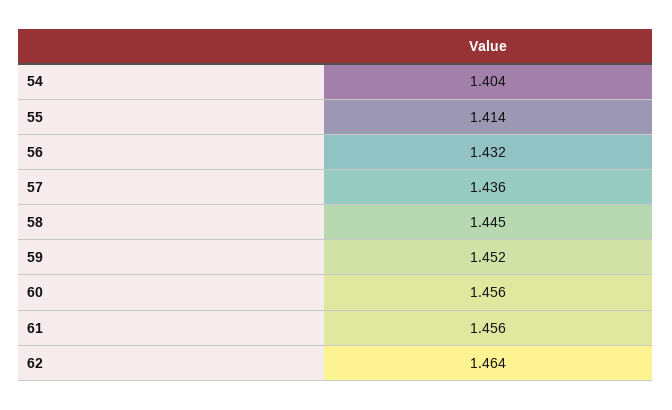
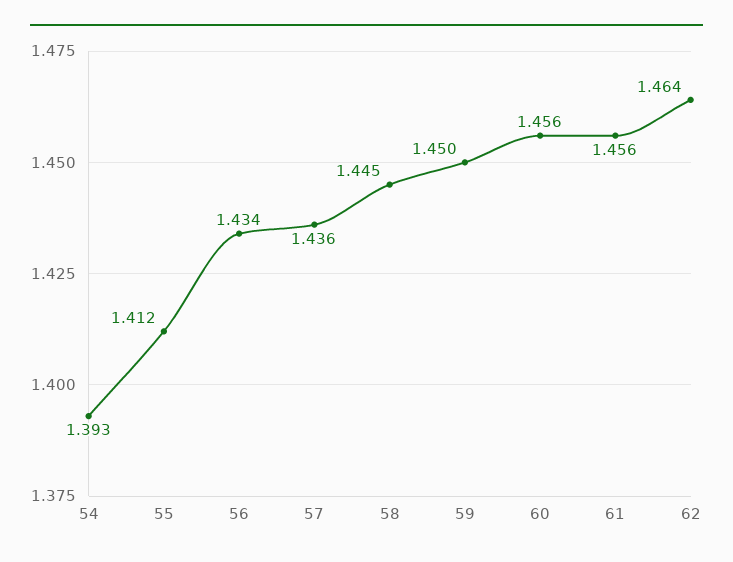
  {
-   "54": 1.404,
+   "54": 1.393,
-   "55": 1.414,
+   "55": 1.412,
-   "56": 1.432,
+   "56": 1.434,
    "57": 1.436,
    "58": 1.445,
-   "59": 1.452,
+   "59": 1.45,
    "60": 1.456,
    "61": 1.456,
    "62": 1.464
  }

